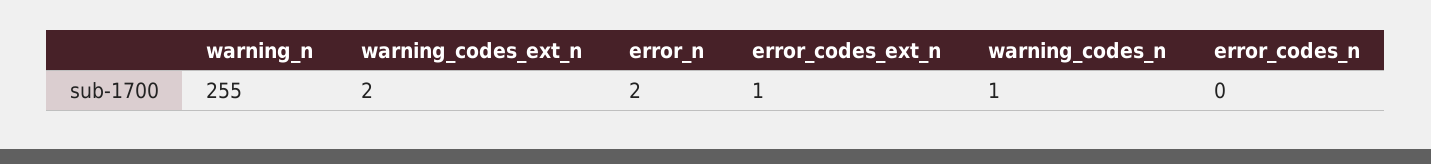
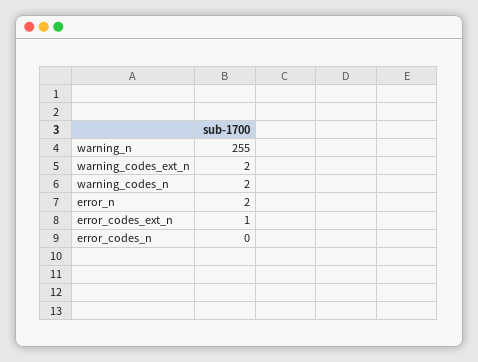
  {
    "warning_n": 255,
    "warning_codes_ext_n": 2,
    "error_n": 2,
    "error_codes_ext_n": 1,
-   "warning_codes_n": 1,
+   "warning_codes_n": 2,
    "error_codes_n": 0
  }

